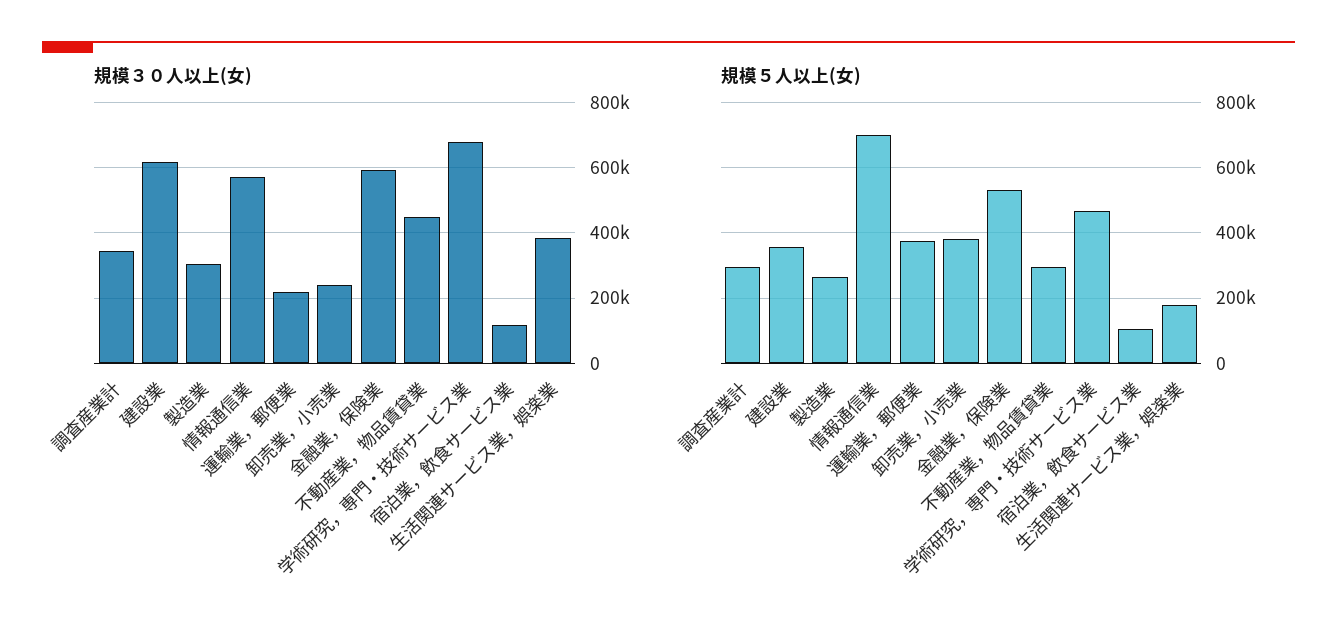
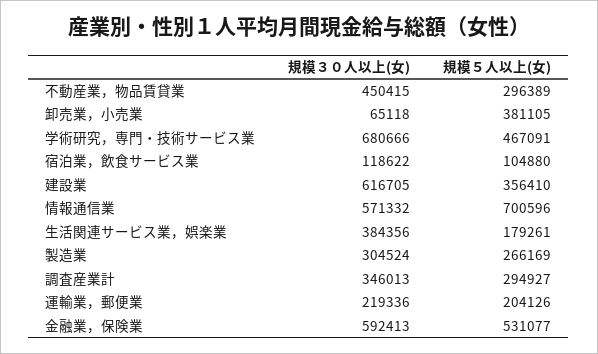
  {
    "規模３０人以上(女)": {
      "調査産業計": 346013,
      "建設業": 616705,
      "製造業": 304524,
      "情報通信業": 571332,
      "運輸業，郵便業": 219336,
-     "卸売業，小売業": 240000,
+     "卸売業，小売業": 65118,
      "金融業，保険業": 592413,
      "不動産業，物品賃貸業": 450415,
      "学術研究，専門・技術サービス業": 680666,
      "宿泊業，飲食サービス業": 118622,
      "生活関連サービス業，娯楽業": 384356
    },
    "規模５人以上(女)": {
      "調査産業計": 294927,
      "建設業": 356410,
      "製造業": 266169,
      "情報通信業": 700596,
-     "運輸業，郵便業": 380000,
+     "運輸業，郵便業": 204126,
      "卸売業，小売業": 381105,
      "金融業，保険業": 531077,
      "不動産業，物品賃貸業": 296389,
      "学術研究，専門・技術サービス業": 467091,
      "宿泊業，飲食サービス業": 104880,
      "生活関連サービス業，娯楽業": 179261
    }
  }

